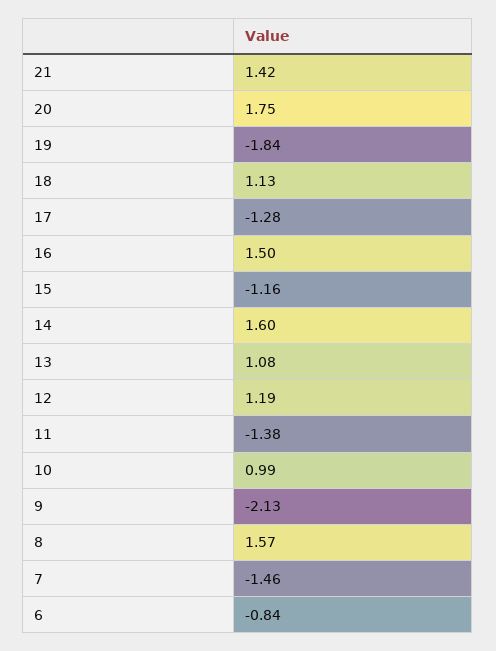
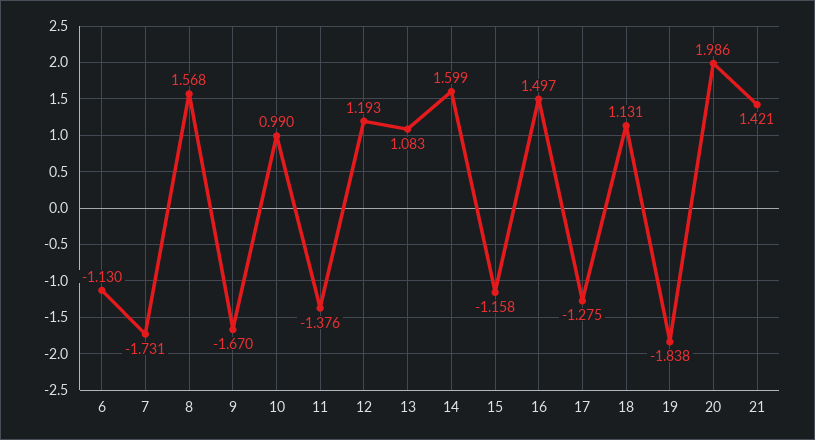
  {
    "21": 1.421,
-   "20": 1.75,
+   "20": 1.986,
    "19": -1.838,
    "18": 1.131,
    "17": -1.275,
    "16": 1.497,
    "15": -1.158,
    "14": 1.599,
    "13": 1.083,
    "12": 1.193,
    "11": -1.376,
    "10": 0.99,
-   "9": -2.13,
+   "9": -1.67,
    "8": 1.568,
-   "7": -1.46,
+   "7": -1.731,
-   "6": -0.84
+   "6": -1.13
  }

